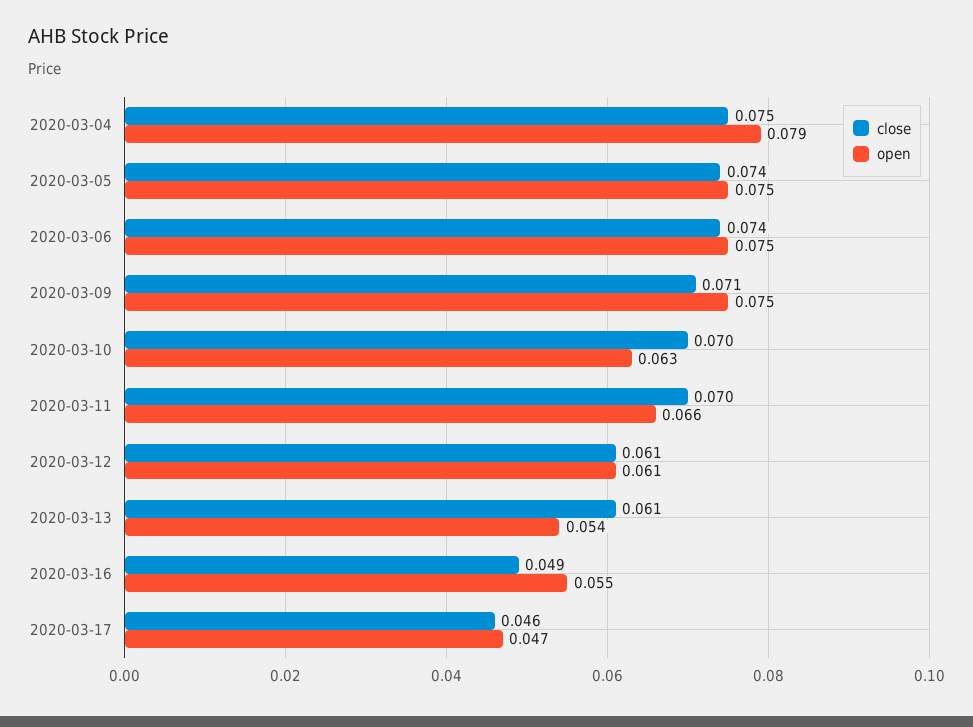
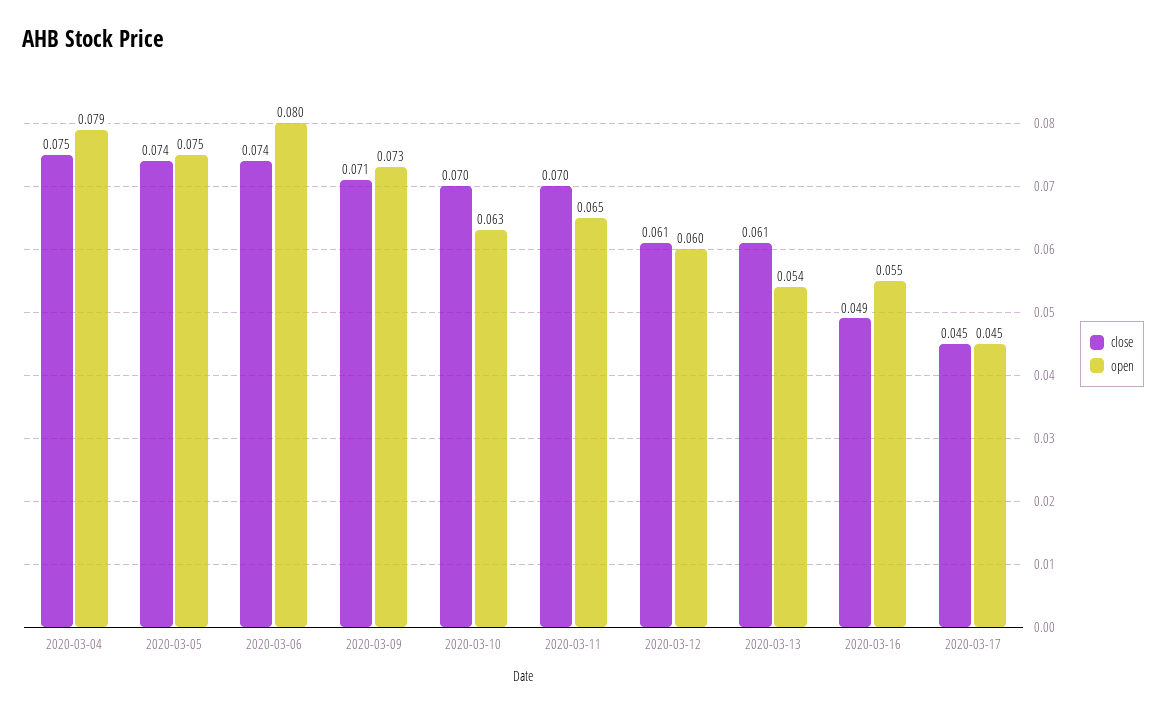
  {
    "close": {
      "2020-03-04": 0.075,
      "2020-03-05": 0.074,
      "2020-03-06": 0.074,
      "2020-03-09": 0.071,
      "2020-03-10": 0.07,
      "2020-03-11": 0.07,
      "2020-03-12": 0.061,
      "2020-03-13": 0.061,
      "2020-03-16": 0.049,
-     "2020-03-17": 0.046
+     "2020-03-17": 0.045
    },
    "open": {
      "2020-03-04": 0.079,
      "2020-03-05": 0.075,
-     "2020-03-06": 0.075,
+     "2020-03-06": 0.08,
-     "2020-03-09": 0.075,
+     "2020-03-09": 0.073,
      "2020-03-10": 0.063,
-     "2020-03-11": 0.066,
+     "2020-03-11": 0.065,
-     "2020-03-12": 0.061,
+     "2020-03-12": 0.06,
      "2020-03-13": 0.054,
      "2020-03-16": 0.055,
-     "2020-03-17": 0.047
+     "2020-03-17": 0.045
    }
  }

